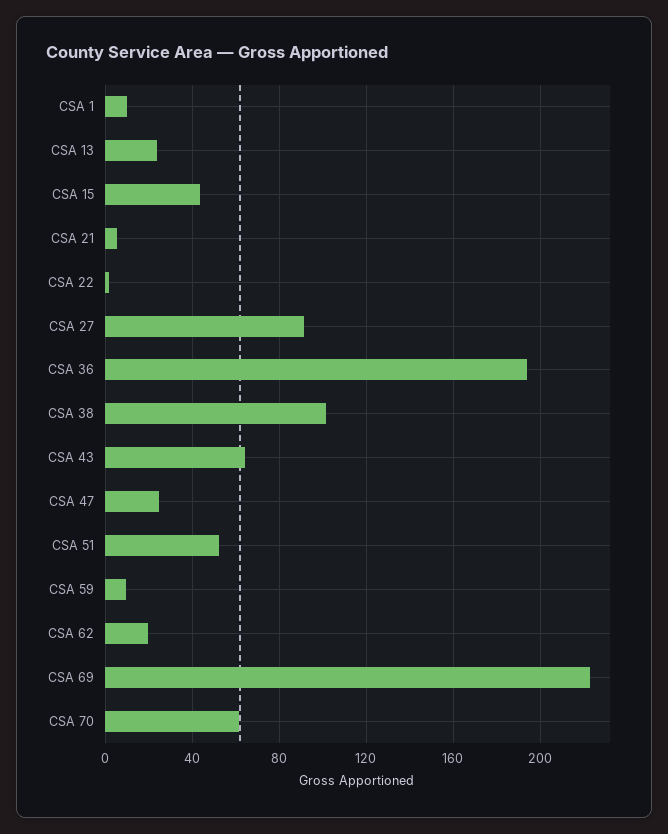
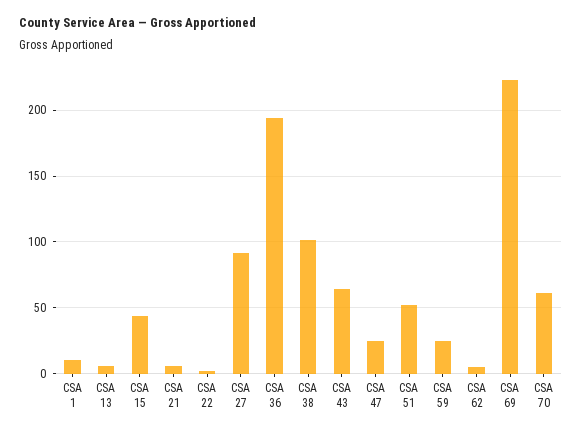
  {
    "CSA 1": 10,
-   "CSA 13": 25,
+   "CSA 13": 5,
    "CSA 15": 45,
    "CSA 21": 5,
    "CSA 22": 0,
    "CSA 27": 90,
    "CSA 36": 195,
    "CSA 38": 100,
    "CSA 43": 65,
    "CSA 47": 25,
    "CSA 51": 50,
-   "CSA 59": 10,
+   "CSA 59": 25,
-   "CSA 62": 20,
+   "CSA 62": 5,
    "CSA 69": 225,
    "CSA 70": 60
  }

